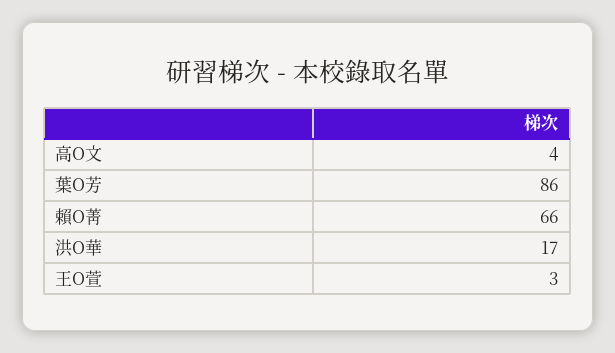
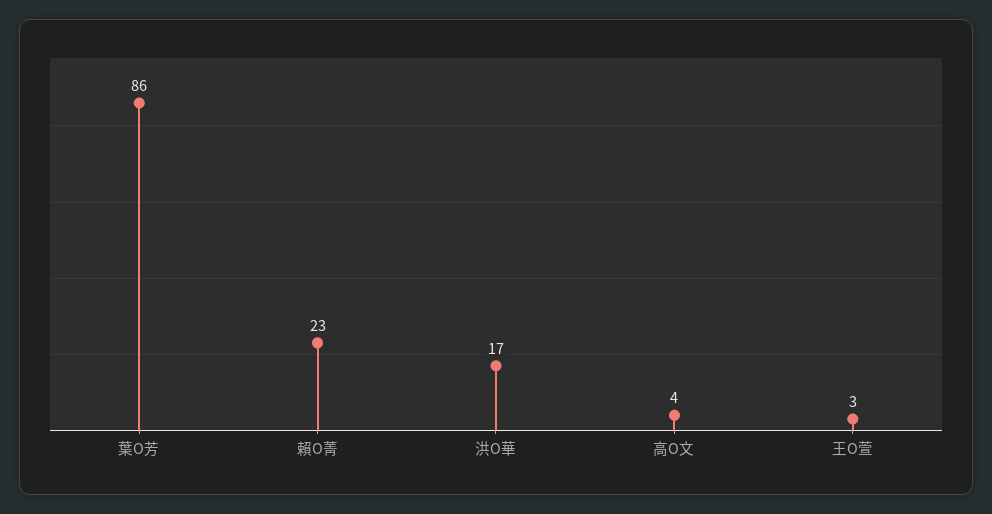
  {
    "高O文": 4,
    "葉O芳": 86,
-   "賴O菁": 66,
+   "賴O菁": 23,
    "洪O華": 17,
    "王O萱": 3
  }

